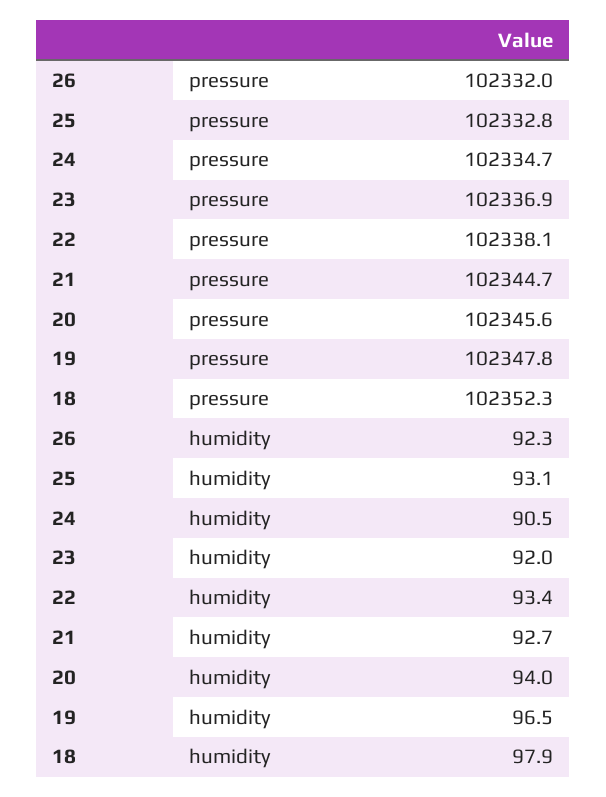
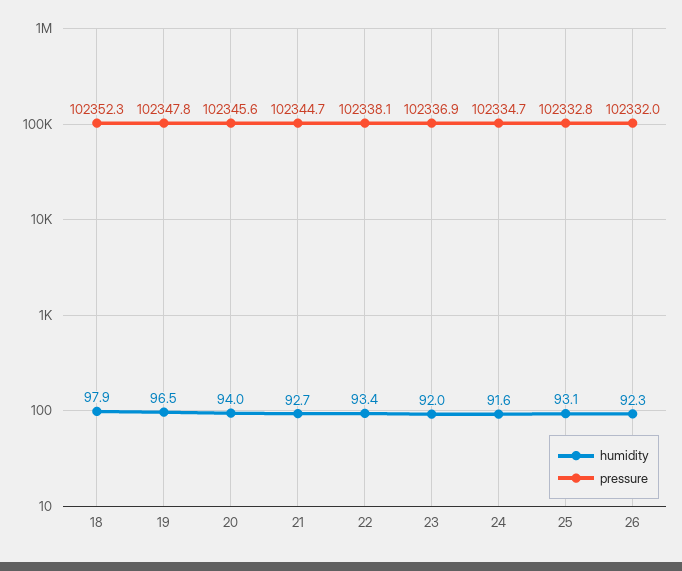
  {
    "pressure": {
      "26": 102332,
      "25": 102332.8,
      "24": 102334.7,
      "23": 102336.9,
      "22": 102338.1,
      "21": 102344.7,
      "20": 102345.6,
      "19": 102347.8,
      "18": 102352.3
    },
    "humidity": {
      "26": 92.3,
      "25": 93.1,
-     "24": 90.5,
+     "24": 91.6,
      "23": 92,
      "22": 93.4,
      "21": 92.7,
      "20": 94,
      "19": 96.5,
      "18": 97.9
    }
  }

